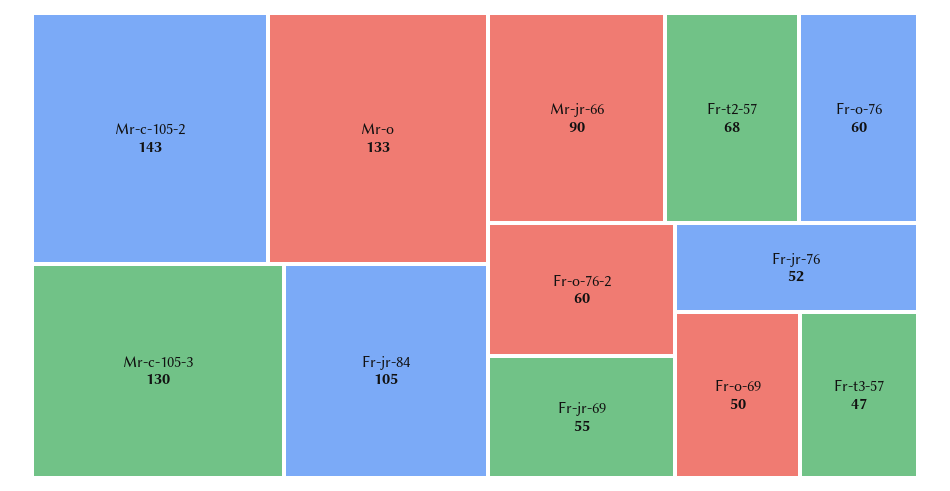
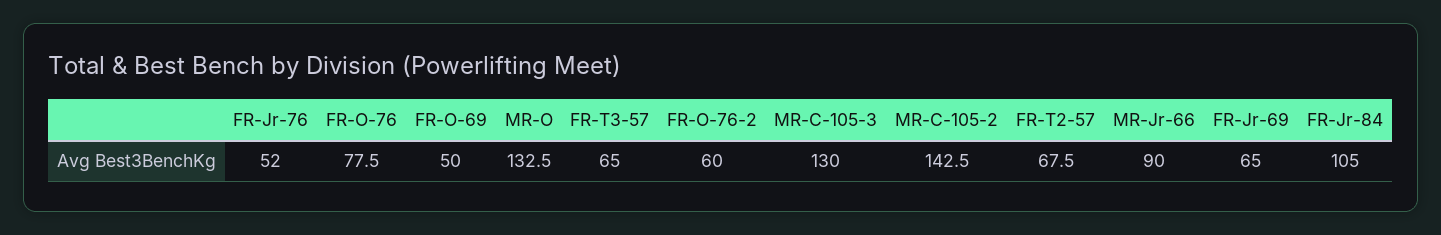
  {
    "Mr-c-105-2": 142.5,
    "Mr-o": 132.5,
    "Mr-c-105-3": 130,
    "Fr-jr-84": 105,
    "Mr-jr-66": 90,
    "Fr-t2-57": 67.5,
-   "Fr-o-76": 60,
+   "Fr-o-76": 77.5,
    "Fr-o-76-2": 60,
-   "Fr-jr-69": 55,
+   "Fr-jr-69": 65,
    "Fr-jr-76": 52,
    "Fr-o-69": 50,
-   "Fr-t3-57": 47
+   "Fr-t3-57": 65
  }

